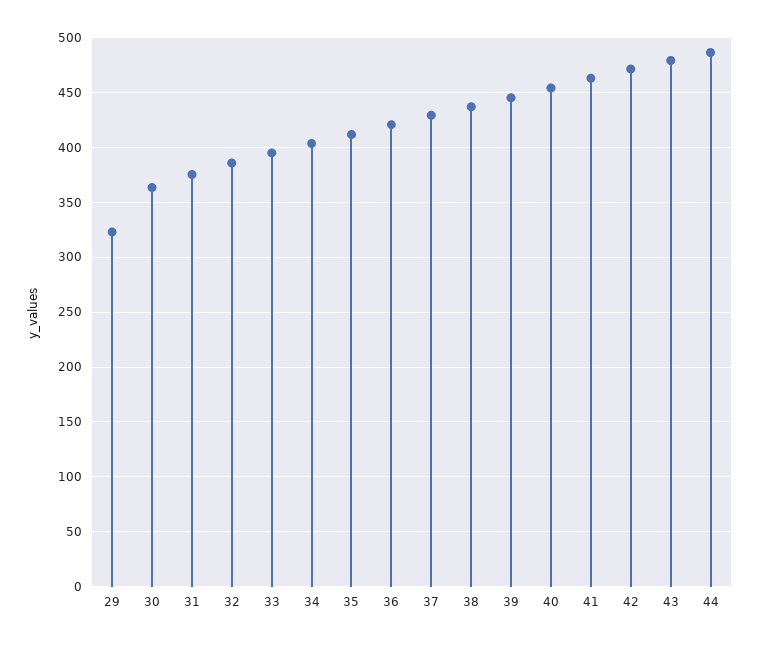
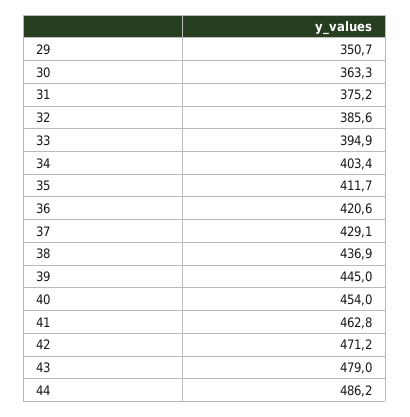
  {
-   "29": 320,
+   "29": 350.7,
    "30": 363.3,
    "31": 375.2,
    "32": 385.6,
    "33": 394.9,
    "34": 403.4,
    "35": 411.7,
    "36": 420.6,
    "37": 429.1,
    "38": 436.9,
    "39": 445,
    "40": 454,
    "41": 462.8,
    "42": 471.2,
    "43": 479,
    "44": 486.2
  }

